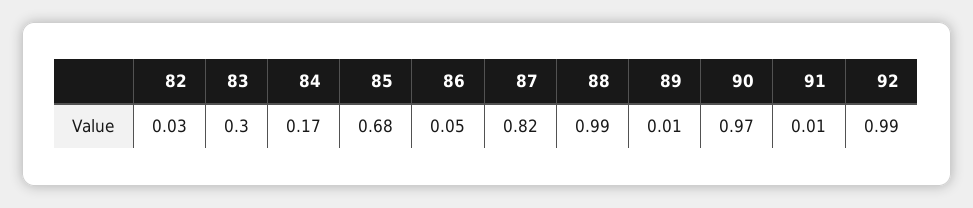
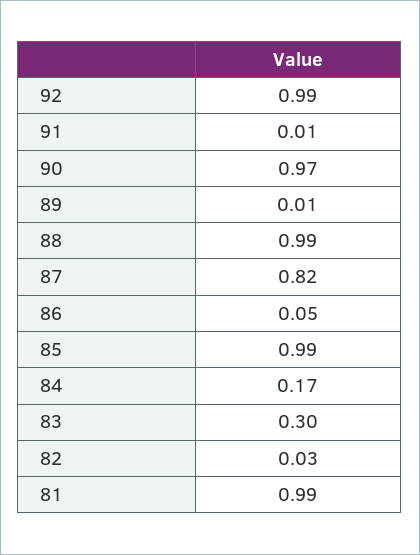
  {
    "82": 0.03,
    "83": 0.3,
    "84": 0.17,
-   "85": 0.68,
+   "85": 0.99,
    "86": 0.05,
    "87": 0.82,
    "88": 0.99,
    "89": 0.01,
    "90": 0.97,
    "91": 0.01,
-   "92": 0.99
+   "92": 0.99,
+   "81": 0.99
  }

